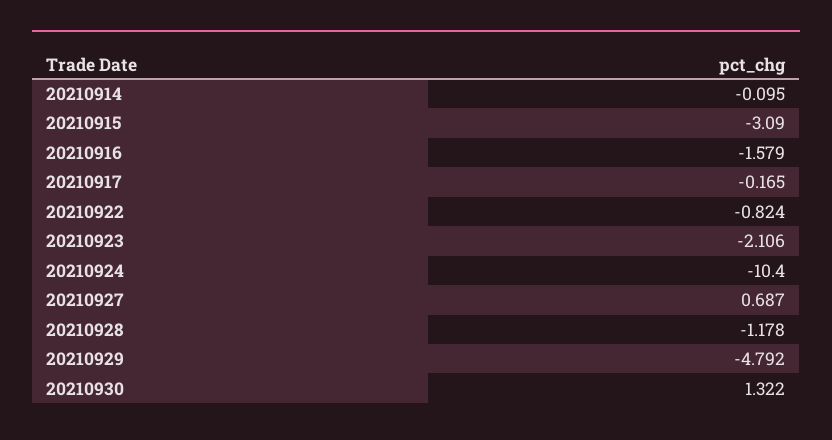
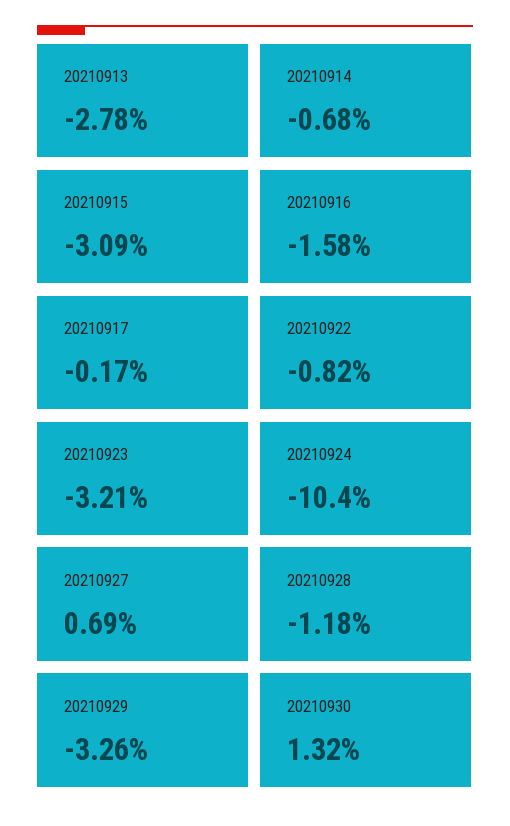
  {
-   "20210914": -0.095,
+   "20210914": -0.68,
    "20210915": -3.09,
    "20210916": -1.579,
    "20210917": -0.165,
    "20210922": -0.824,
-   "20210923": -2.106,
+   "20210923": -3.21,
    "20210924": -10.4,
    "20210927": 0.687,
    "20210928": -1.178,
-   "20210929": -4.792,
+   "20210929": -3.26,
-   "20210930": 1.322
+   "20210930": 1.322,
+   "20210913": -2.78
  }

